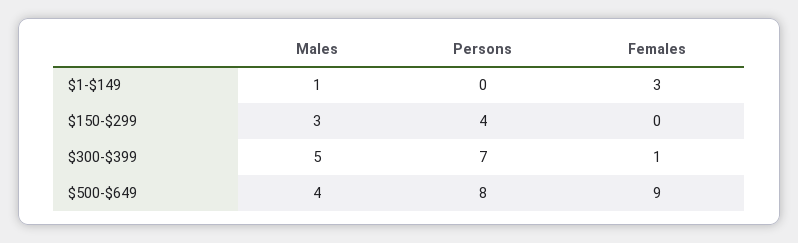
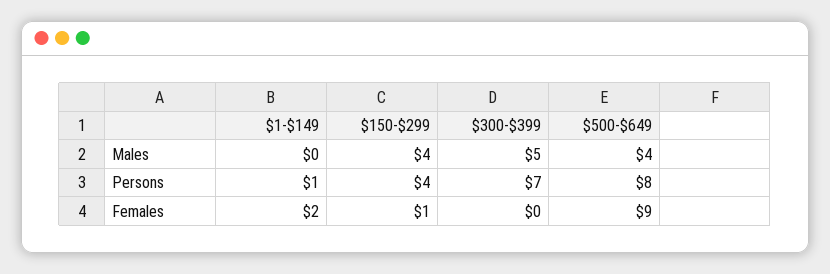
  {
    "Males": {
-     "$1-$149": 1,
+     "$1-$149": 0,
-     "$150-$299": 3,
+     "$150-$299": 4,
      "$300-$399": 5,
      "$500-$649": 4
    },
    "Persons": {
-     "$1-$149": 0,
+     "$1-$149": 1,
      "$150-$299": 4,
      "$300-$399": 7,
      "$500-$649": 8
    },
    "Females": {
-     "$1-$149": 3,
+     "$1-$149": 2,
-     "$150-$299": 0,
+     "$150-$299": 1,
-     "$300-$399": 1,
+     "$300-$399": 0,
      "$500-$649": 9
    }
  }

